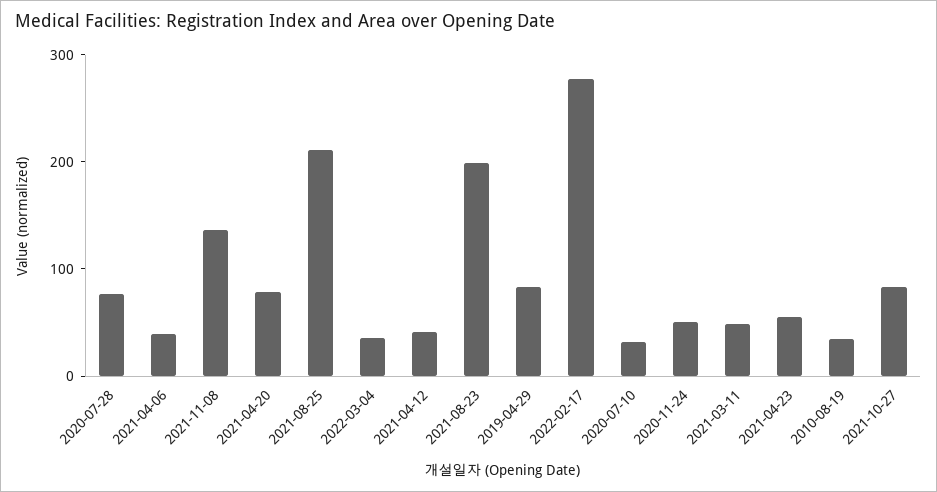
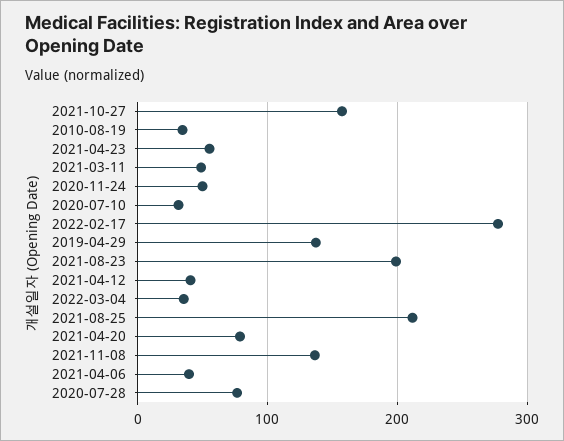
  {
    "2020-07-28": 80,
    "2021-04-06": 40,
    "2021-11-08": 140,
    "2021-04-20": 80,
    "2021-08-25": 210,
    "2022-03-04": 40,
    "2021-04-12": 40,
    "2021-08-23": 200,
-   "2019-04-29": 80,
+   "2019-04-29": 140,
    "2022-02-17": 280,
    "2020-07-10": 30,
    "2020-11-24": 50,
    "2021-03-11": 50,
    "2021-04-23": 60,
    "2010-08-19": 30,
-   "2021-10-27": 80
+   "2021-10-27": 160
  }

